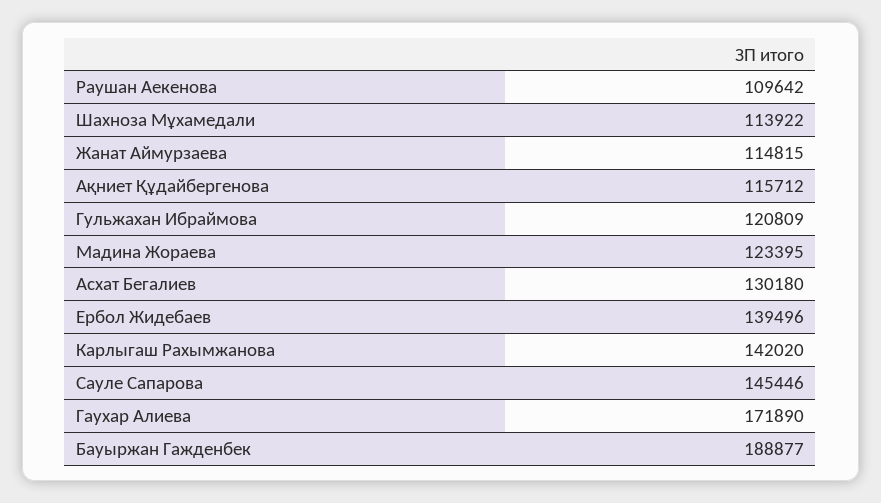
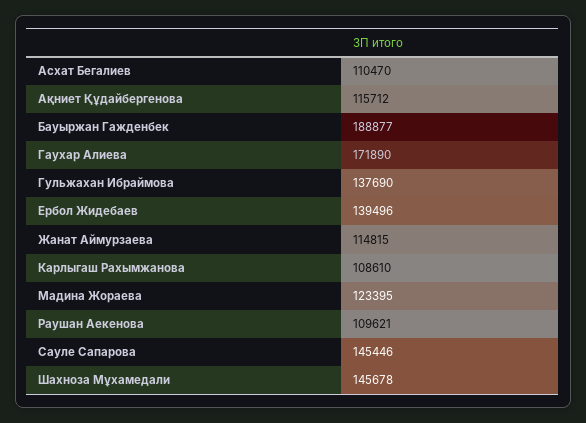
  {
-   "Раушан Аекенова": 109642,
+   "Раушан Аекенова": 109621,
-   "Шахноза Мұхамедали": 113922,
+   "Шахноза Мұхамедали": 145678,
    "Жанат Аймурзаева": 114815,
    "Ақниет Құдайбергенова": 115712,
-   "Гульжахан Ибраймова": 120809,
+   "Гульжахан Ибраймова": 137690,
    "Мадина Жораева": 123395,
-   "Асхат Бегалиев": 130180,
+   "Асхат Бегалиев": 110470,
    "Ербол Жидебаев": 139496,
-   "Карлыгаш Рахымжанова": 142020,
+   "Карлыгаш Рахымжанова": 108610,
    "Сауле Сапарова": 145446,
    "Гаухар Алиева": 171890,
    "Бауыржан Гажденбек": 188877
  }

